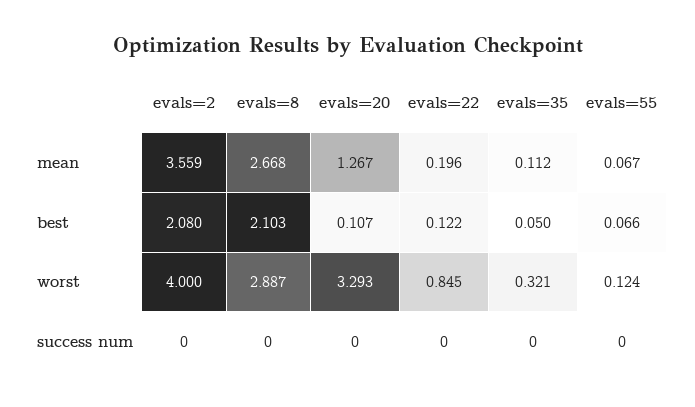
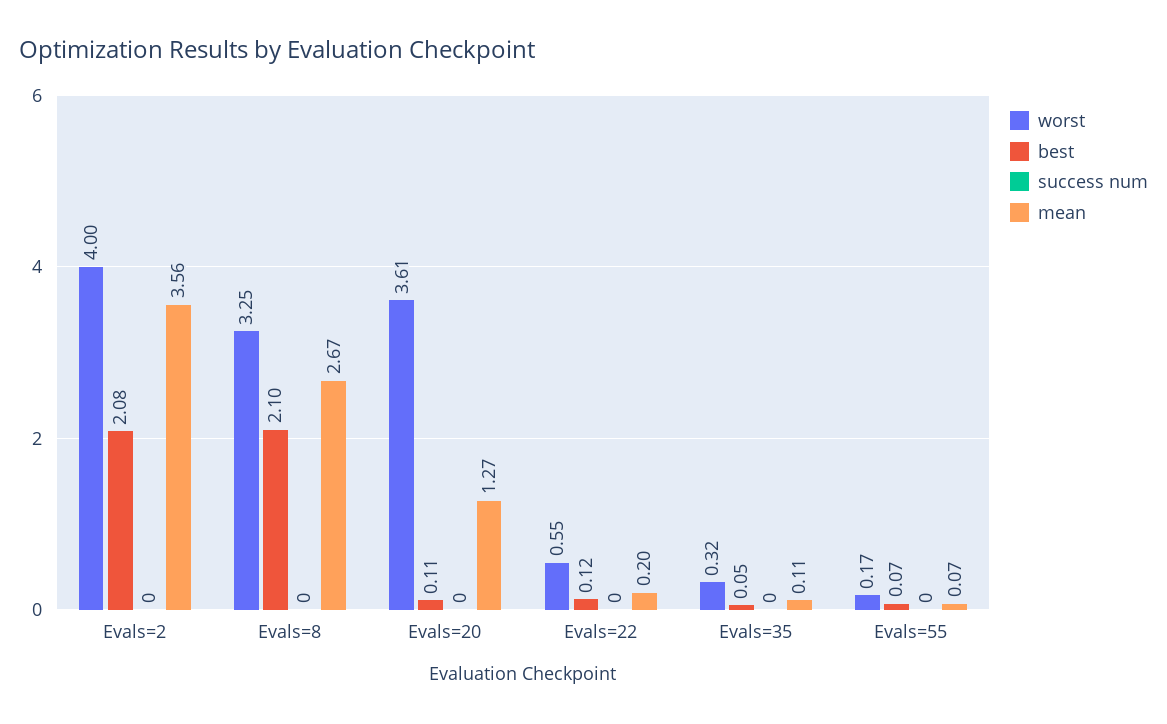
  {
    "mean": {
      "evals=2": 3.559,
      "evals=8": 2.668,
      "evals=20": 1.267,
      "evals=22": 0.196,
      "evals=35": 0.112,
      "evals=55": 0.067
    },
    "best": {
      "evals=2": 2.08,
      "evals=8": 2.103,
      "evals=20": 0.107,
      "evals=22": 0.122,
      "evals=35": 0.05,
      "evals=55": 0.066
    },
    "worst": {
      "evals=2": 4,
-     "evals=8": 2.887,
+     "evals=8": 3.25,
-     "evals=20": 3.293,
+     "evals=20": 3.61,
-     "evals=22": 0.845,
+     "evals=22": 0.55,
      "evals=35": 0.321,
-     "evals=55": 0.124
+     "evals=55": 0.17
    },
    "success num": {
      "evals=2": 0,
      "evals=8": 0,
      "evals=20": 0,
      "evals=22": 0,
      "evals=35": 0,
      "evals=55": 0
    }
  }

